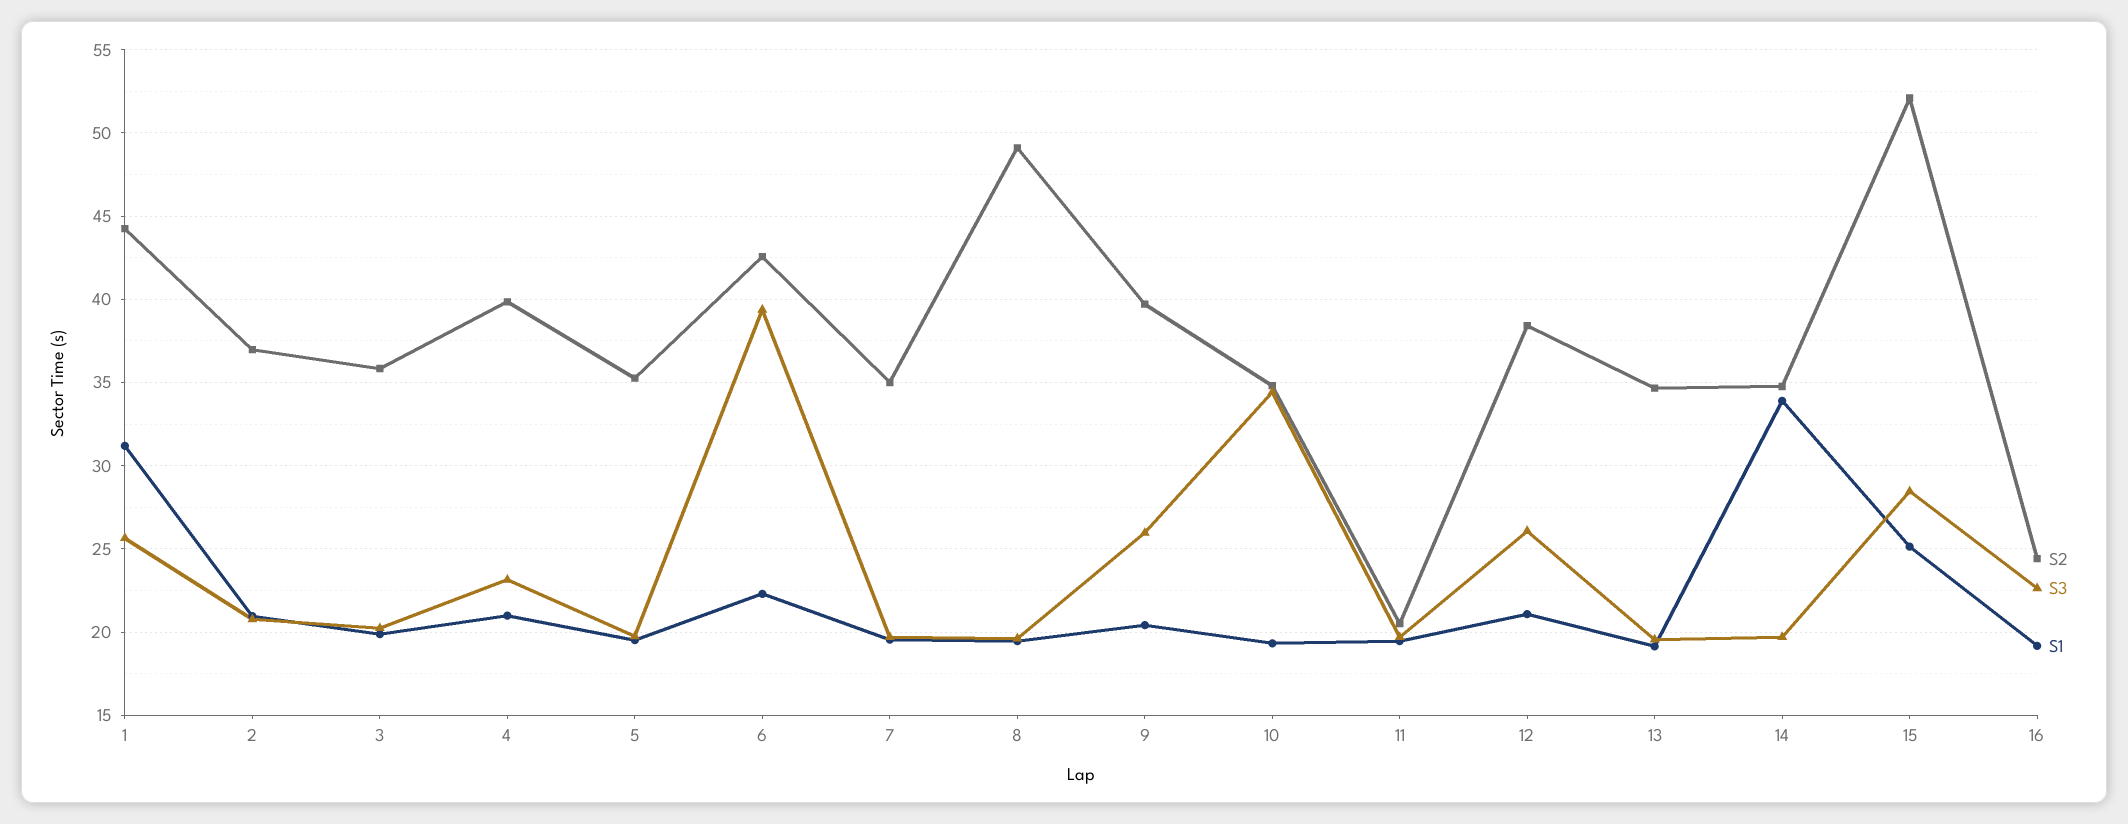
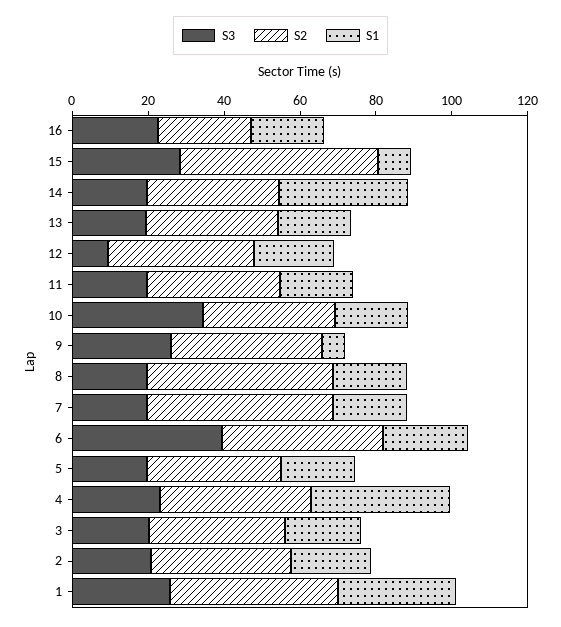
  {
    "S2": {
      "1": 44.5,
      "2": 37,
      "3": 36,
      "4": 40,
      "5": 35.5,
      "6": 42.5,
-     "7": 35,
+     "7": 50,
      "8": 49,
      "9": 39.5,
      "10": 35,
-     "11": 20.5,
+     "11": 35,
      "12": 38.5,
      "13": 34.5,
      "14": 35,
      "15": 52,
      "16": 24.5
    },
    "S3": {
      "1": 25.5,
      "2": 21,
      "3": 20,
      "4": 23,
      "5": 19.5,
      "6": 39.5,
      "7": 19.5,
      "8": 19.5,
      "9": 26,
      "10": 34.5,
      "11": 19.5,
-     "12": 26,
+     "12": 10,
      "13": 19.5,
      "14": 19.5,
      "15": 28.5,
      "16": 22.5
    },
    "S1": {
      "1": 31,
      "2": 21,
      "3": 20,
-     "4": 21,
+     "4": 35,
      "5": 19.5,
      "6": 22.5,
      "7": 19.5,
      "8": 19.5,
-     "9": 20.5,
+     "9": 5,
      "10": 19.5,
      "11": 19.5,
      "12": 21,
      "13": 19,
      "14": 34,
-     "15": 25,
+     "15": 10,
      "16": 19
    }
  }

